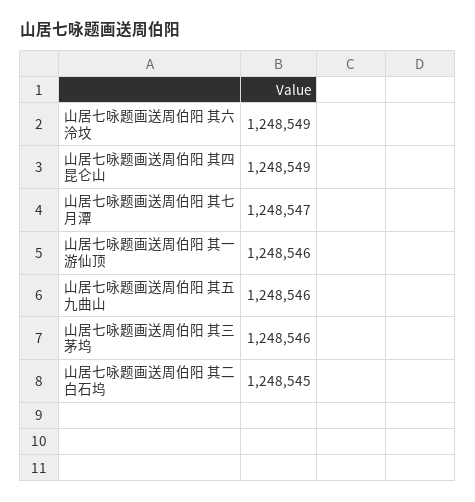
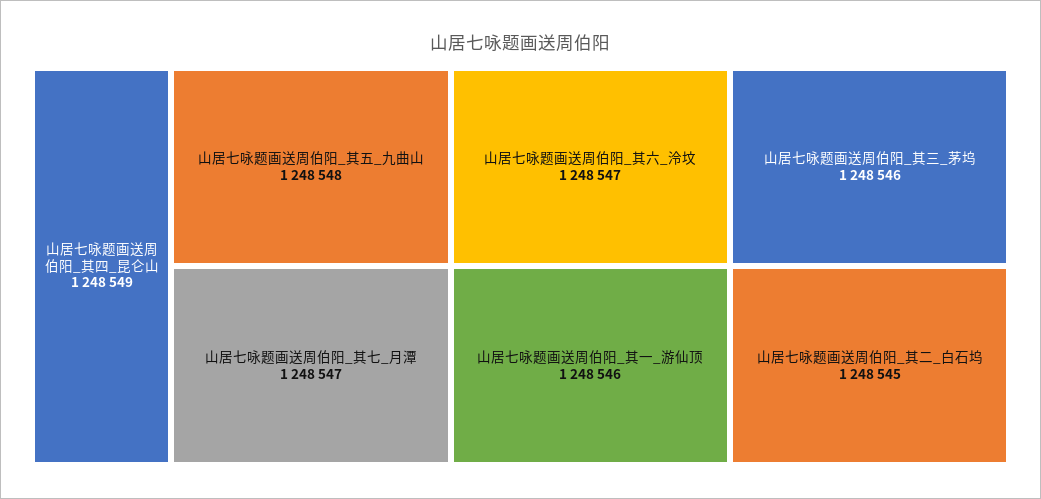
  {
-   "山居七咏题画送周伯阳 其六 泠坟": 1248549,
+   "山居七咏题画送周伯阳 其六 泠坟": 1248547,
    "山居七咏题画送周伯阳 其四 昆仑山": 1248549,
    "山居七咏题画送周伯阳 其七 月潭": 1248547,
    "山居七咏题画送周伯阳 其一 游仙顶": 1248546,
-   "山居七咏题画送周伯阳 其五 九曲山": 1248546,
+   "山居七咏题画送周伯阳 其五 九曲山": 1248548,
    "山居七咏题画送周伯阳 其三 茅坞": 1248546,
    "山居七咏题画送周伯阳 其二 白石坞": 1248545
  }

